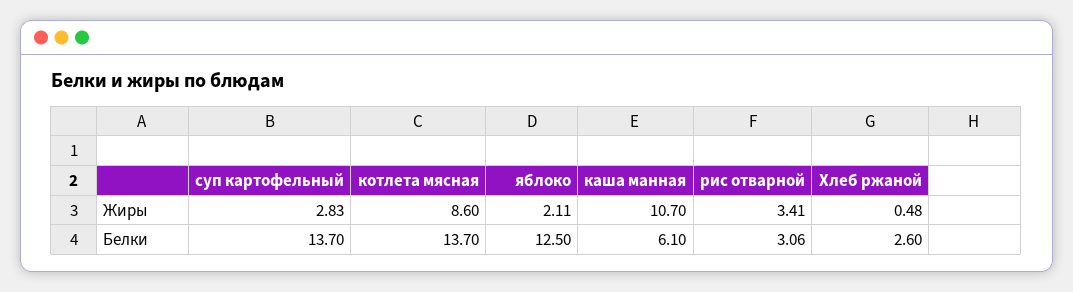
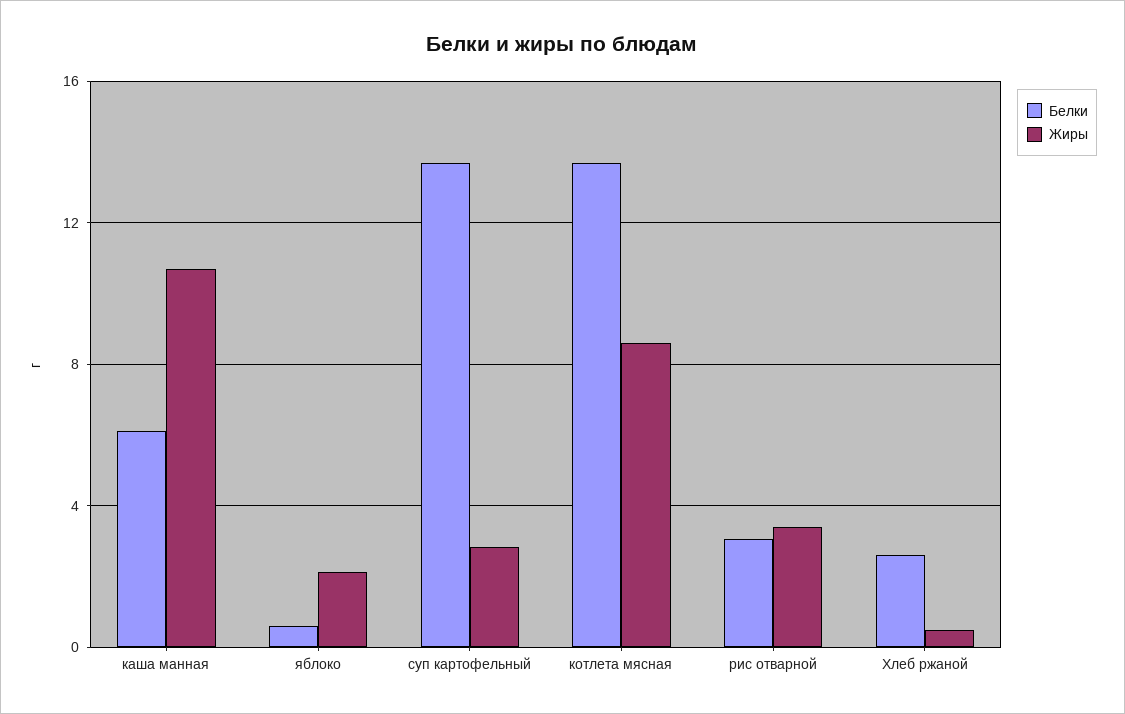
  {
    "Жиры": {
      "суп картофельный": 2.83,
      "котлета мясная": 8.6,
      "яблоко": 2.11,
      "каша манная": 10.7,
      "рис отварной": 3.41,
      "Хлеб ржаной": 0.48
    },
    "Белки": {
      "суп картофельный": 13.7,
      "котлета мясная": 13.7,
-     "яблоко": 12.5,
+     "яблоко": 0.5,
      "каша манная": 6.1,
      "рис отварной": 3.06,
      "Хлеб ржаной": 2.6
    }
  }

